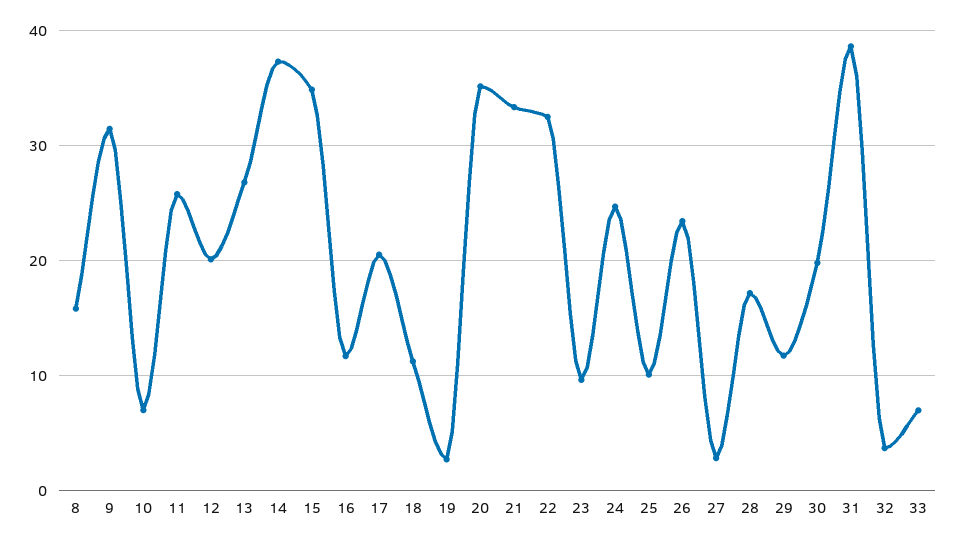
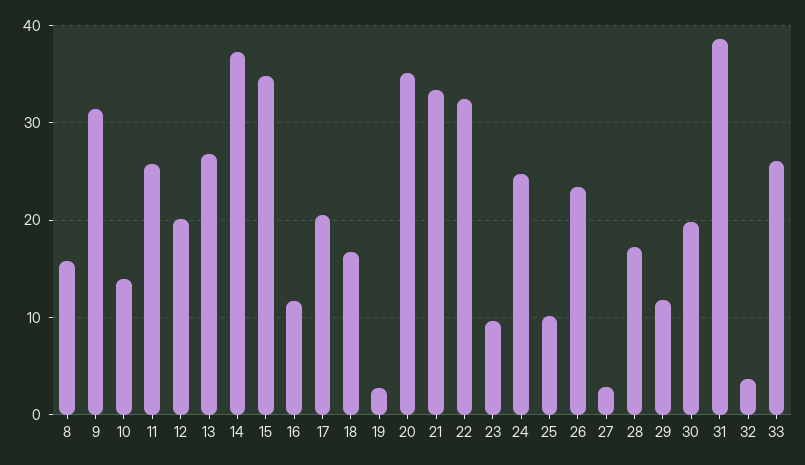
  {
    "8": 16,
    "9": 31,
-   "10": 7,
+   "10": 14,
    "11": 26,
    "12": 20,
    "13": 27,
    "14": 37,
    "15": 35,
    "16": 12,
    "17": 21,
-   "18": 11,
+   "18": 17,
    "19": 3,
    "20": 35,
    "21": 33,
    "22": 33,
    "23": 10,
    "24": 25,
    "25": 10,
    "26": 23,
    "27": 3,
    "28": 17,
    "29": 12,
    "30": 20,
    "31": 39,
    "32": 4,
-   "33": 7
+   "33": 26
  }

